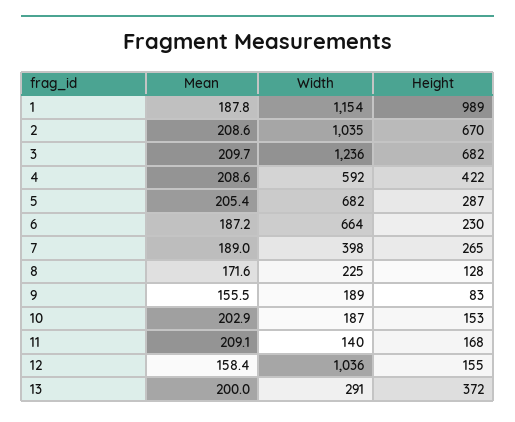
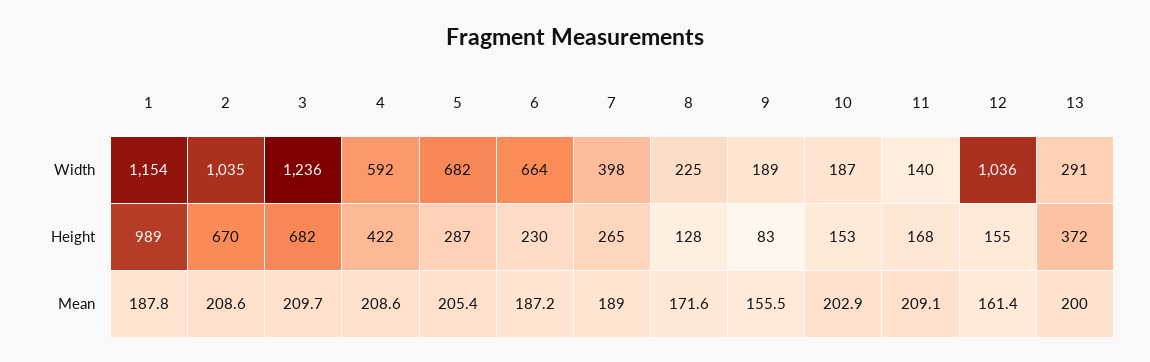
  {
    "Mean": {
      "1": 187.8,
      "2": 208.6,
      "3": 209.7,
      "4": 208.6,
      "5": 205.4,
      "6": 187.2,
      "7": 189,
      "8": 171.6,
      "9": 155.5,
      "10": 202.9,
      "11": 209.1,
-     "12": 158.4,
+     "12": 161.4,
      "13": 200
    },
    "Width": {
      "1": 1154,
      "2": 1035,
      "3": 1236,
      "4": 592,
      "5": 682,
      "6": 664,
      "7": 398,
      "8": 225,
      "9": 189,
      "10": 187,
      "11": 140,
      "12": 1036,
      "13": 291
    },
    "Height": {
      "1": 989,
      "2": 670,
      "3": 682,
      "4": 422,
      "5": 287,
      "6": 230,
      "7": 265,
      "8": 128,
      "9": 83,
      "10": 153,
      "11": 168,
      "12": 155,
      "13": 372
    }
  }

